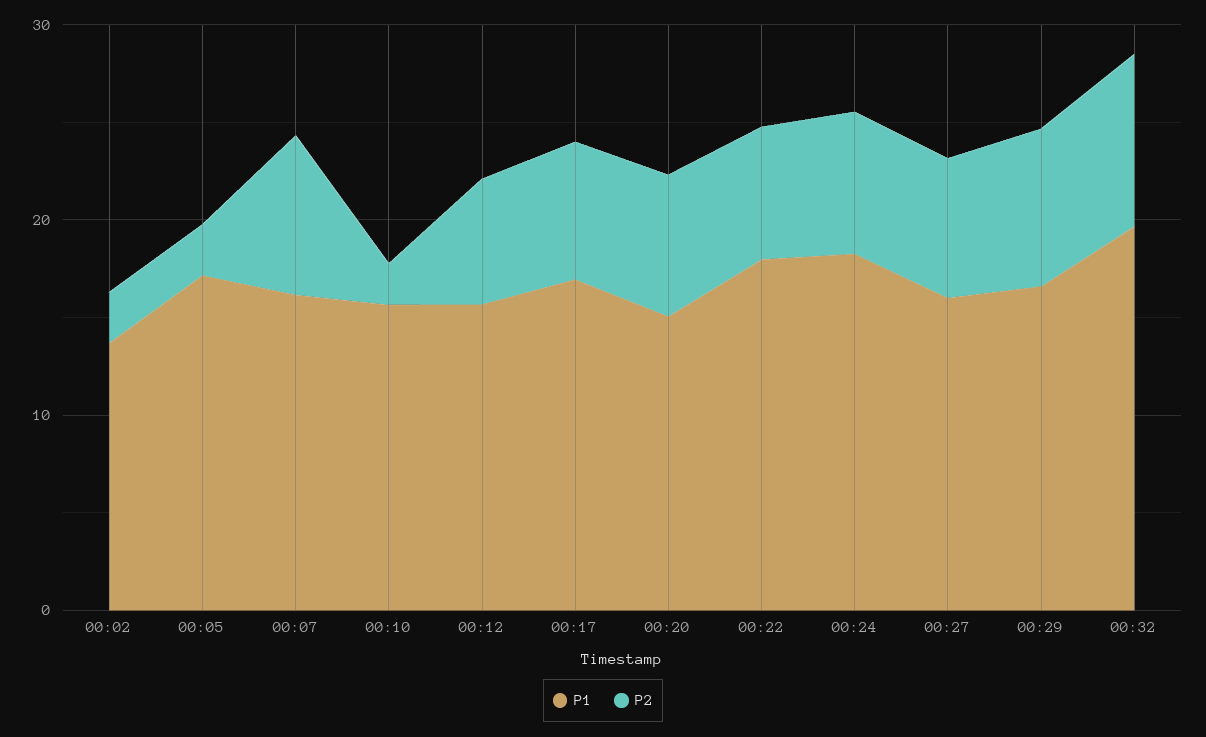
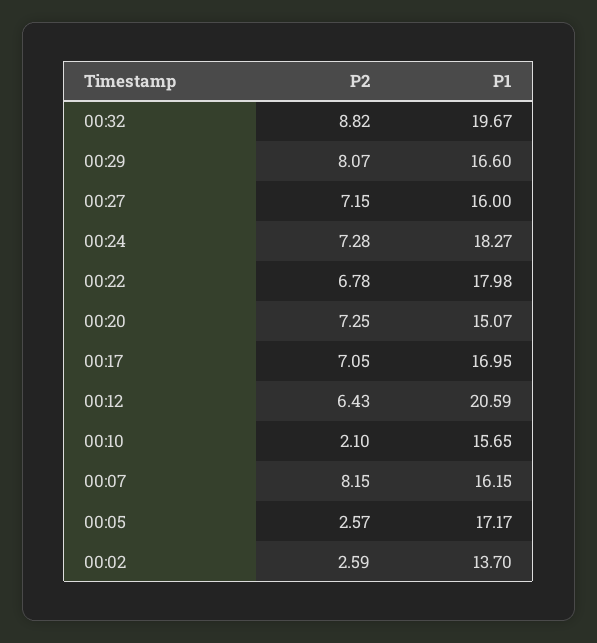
  {
    "P1": {
      "00:02": 13.7,
      "00:05": 17.17,
      "00:07": 16.15,
      "00:10": 15.65,
-     "00:12": 16,
+     "00:12": 20.59,
      "00:17": 16.95,
      "00:20": 15.07,
      "00:22": 17.98,
      "00:24": 18.27,
      "00:27": 16,
      "00:29": 16.6,
      "00:32": 19.67
    },
    "P2": {
      "00:02": 2.59,
      "00:05": 2.57,
      "00:07": 8.15,
      "00:10": 2.1,
      "00:12": 6.43,
      "00:17": 7.05,
      "00:20": 7.25,
      "00:22": 6.78,
      "00:24": 7.28,
      "00:27": 7.15,
      "00:29": 8.07,
      "00:32": 8.82
    }
  }

